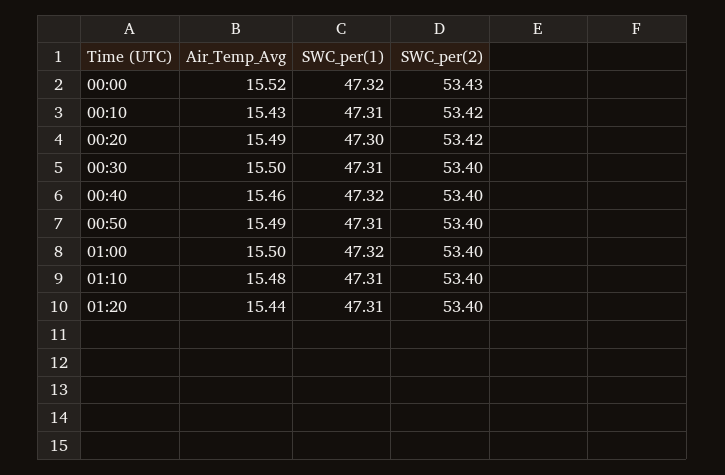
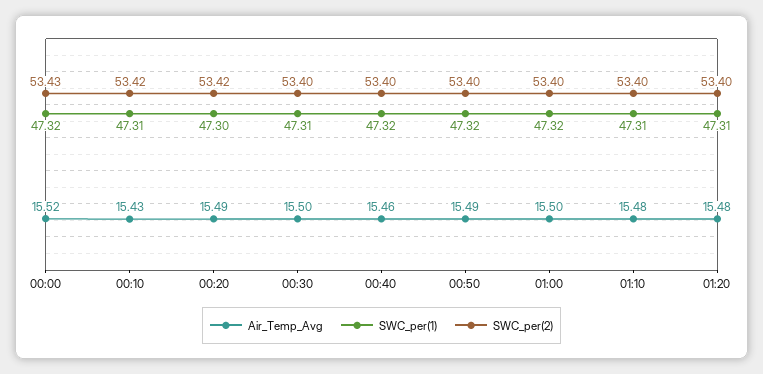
  {
    "Air_Temp_Avg": {
      "00:00": 15.52,
      "00:10": 15.43,
      "00:20": 15.49,
      "00:30": 15.5,
      "00:40": 15.46,
      "00:50": 15.49,
      "01:00": 15.5,
      "01:10": 15.48,
-     "01:20": 15.44
+     "01:20": 15.48
    },
    "SWC_per(1)": {
      "00:00": 47.32,
      "00:10": 47.31,
      "00:20": 47.3,
      "00:30": 47.31,
      "00:40": 47.32,
-     "00:50": 47.31,
+     "00:50": 47.32,
      "01:00": 47.32,
      "01:10": 47.31,
      "01:20": 47.31
    },
    "SWC_per(2)": {
      "00:00": 53.43,
      "00:10": 53.42,
      "00:20": 53.42,
      "00:30": 53.4,
      "00:40": 53.4,
      "00:50": 53.4,
      "01:00": 53.4,
      "01:10": 53.4,
      "01:20": 53.4
    }
  }

